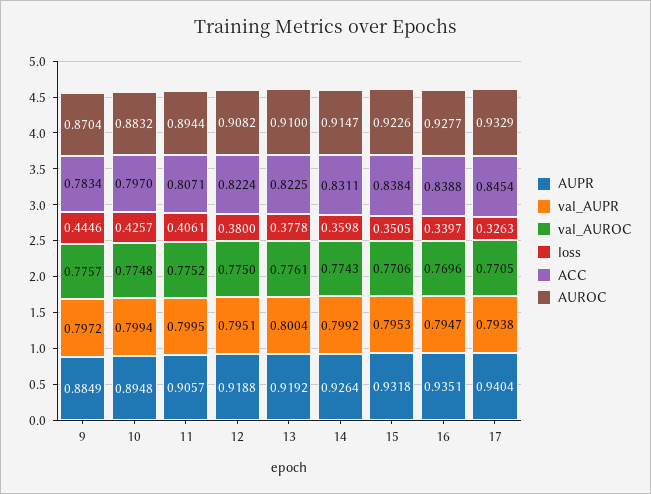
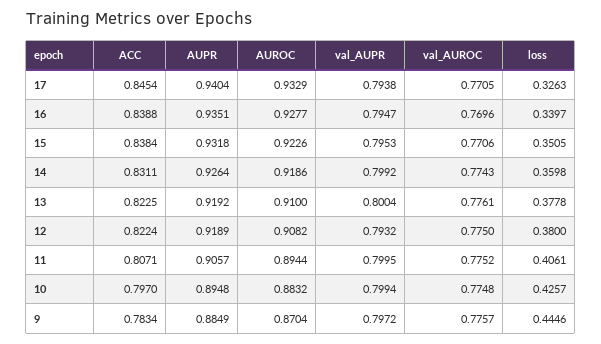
  {
    "AUPR": {
      "9": 0.8849,
      "10": 0.8948,
      "11": 0.9057,
-     "12": 0.9188,
+     "12": 0.9189,
      "13": 0.9192,
      "14": 0.9264,
      "15": 0.9318,
      "16": 0.9351,
      "17": 0.9404
    },
    "val_AUPR": {
      "9": 0.7972,
      "10": 0.7994,
      "11": 0.7995,
-     "12": 0.7951,
+     "12": 0.7932,
      "13": 0.8004,
      "14": 0.7992,
      "15": 0.7953,
      "16": 0.7947,
      "17": 0.7938
    },
    "val_AUROC": {
      "9": 0.7757,
      "10": 0.7748,
      "11": 0.7752,
      "12": 0.775,
      "13": 0.7761,
      "14": 0.7743,
      "15": 0.7706,
      "16": 0.7696,
      "17": 0.7705
    },
    "loss": {
      "9": 0.4446,
      "10": 0.4257,
      "11": 0.4061,
      "12": 0.38,
      "13": 0.3778,
      "14": 0.3598,
      "15": 0.3505,
      "16": 0.3397,
      "17": 0.3263
    },
    "ACC": {
      "9": 0.7834,
      "10": 0.797,
      "11": 0.8071,
      "12": 0.8224,
      "13": 0.8225,
      "14": 0.8311,
      "15": 0.8384,
      "16": 0.8388,
      "17": 0.8454
    },
    "AUROC": {
      "9": 0.8704,
      "10": 0.8832,
      "11": 0.8944,
      "12": 0.9082,
      "13": 0.91,
-     "14": 0.9147,
+     "14": 0.9186,
      "15": 0.9226,
      "16": 0.9277,
      "17": 0.9329
    }
  }

